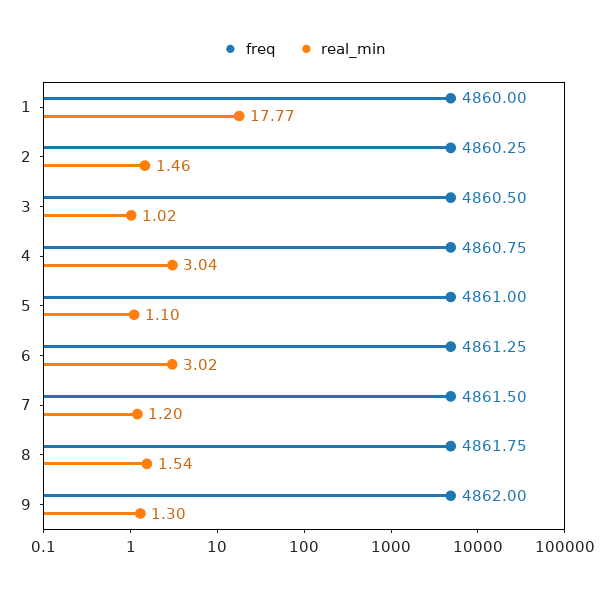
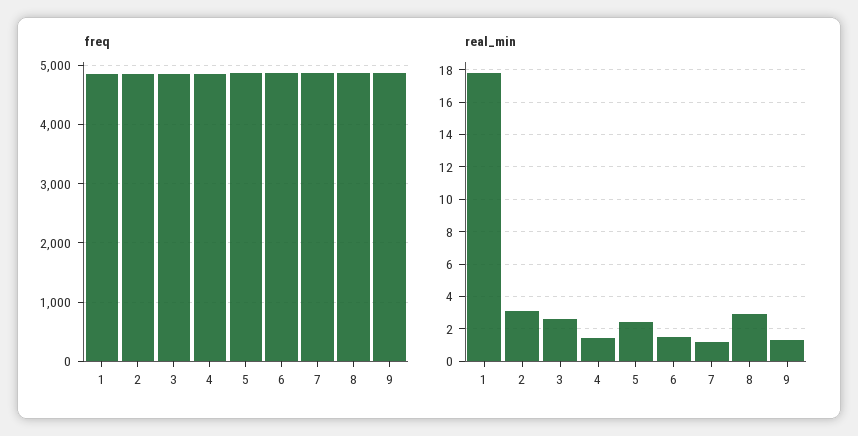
  {
    "freq": {
      "1": 4860,
      "2": 4860.25,
      "3": 4860.5,
      "4": 4860.75,
      "5": 4861,
      "6": 4861.25,
      "7": 4861.5,
      "8": 4861.75,
      "9": 4862
    },
    "real_min": {
      "1": 17.77,
-     "2": 1.46,
+     "2": 3,
-     "3": 1.02,
+     "3": 2.5,
-     "4": 3.04,
+     "4": 1.5,
-     "5": 1.1,
+     "5": 2.5,
-     "6": 3.02,
+     "6": 1.5,
      "7": 1.2,
-     "8": 1.54,
+     "8": 3,
      "9": 1.3
    }
  }

